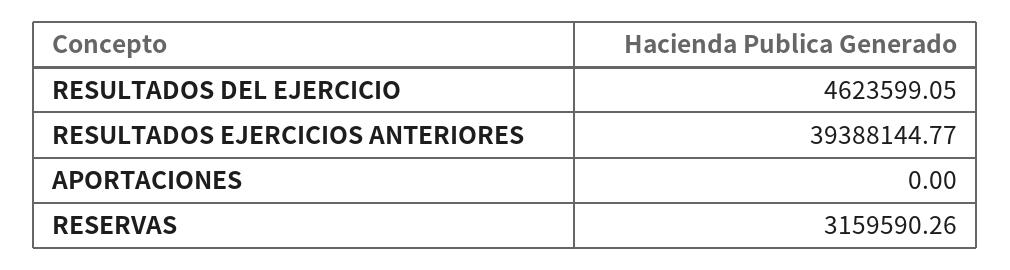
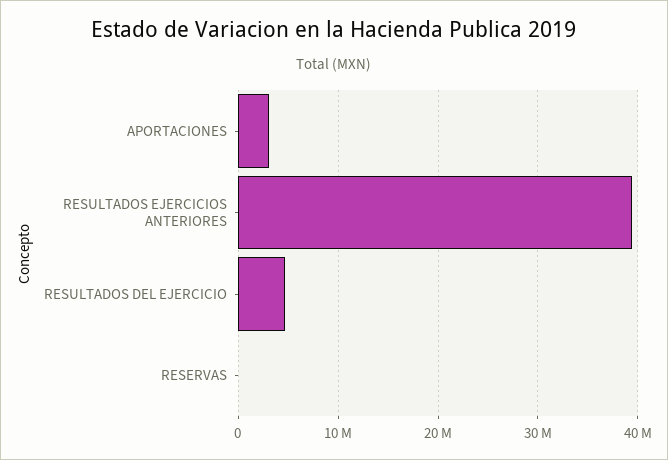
  {
    "RESULTADOS DEL EJERCICIO": 4623599.05,
    "RESULTADOS EJERCICIOS ANTERIORES": 39388144.77,
-   "APORTACIONES": 0,
+   "APORTACIONES": 3000000,
-   "RESERVAS": 3159590.26
+   "RESERVAS": 0
  }

